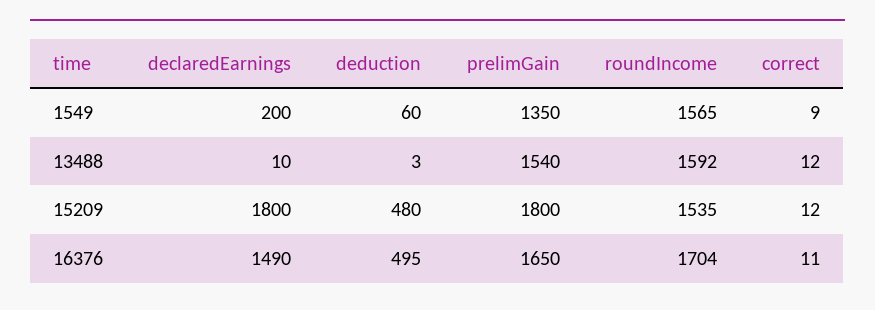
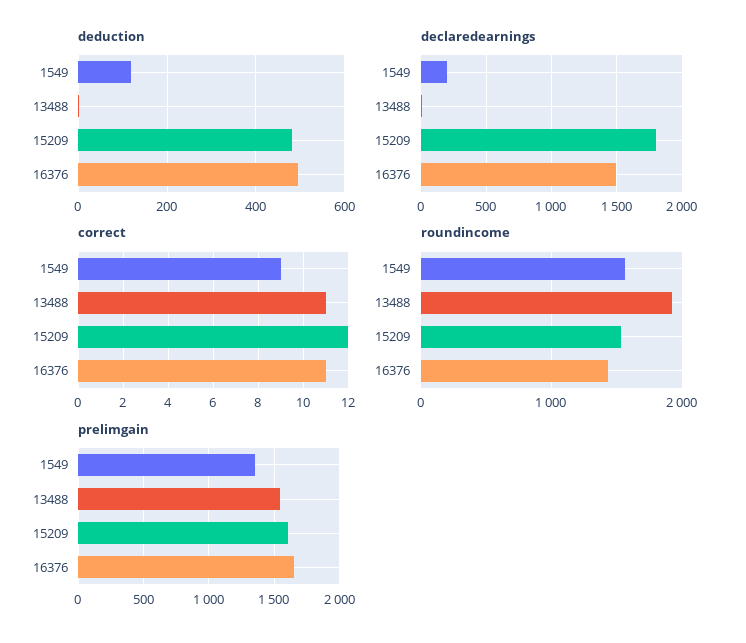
  {
    "declaredEarnings": {
      "1549": 200,
      "13488": 10,
      "15209": 1800,
      "16376": 1490
    },
    "deduction": {
-     "1549": 60,
+     "1549": 120,
      "13488": 3,
      "15209": 480,
      "16376": 495
    },
    "prelimGain": {
      "1549": 1350,
      "13488": 1540,
-     "15209": 1800,
+     "15209": 1600,
      "16376": 1650
    },
    "roundIncome": {
      "1549": 1565,
-     "13488": 1592,
+     "13488": 1900,
      "15209": 1535,
-     "16376": 1704
+     "16376": 1400
    },
    "correct": {
      "1549": 9,
-     "13488": 12,
+     "13488": 11,
      "15209": 12,
      "16376": 11
    }
  }

